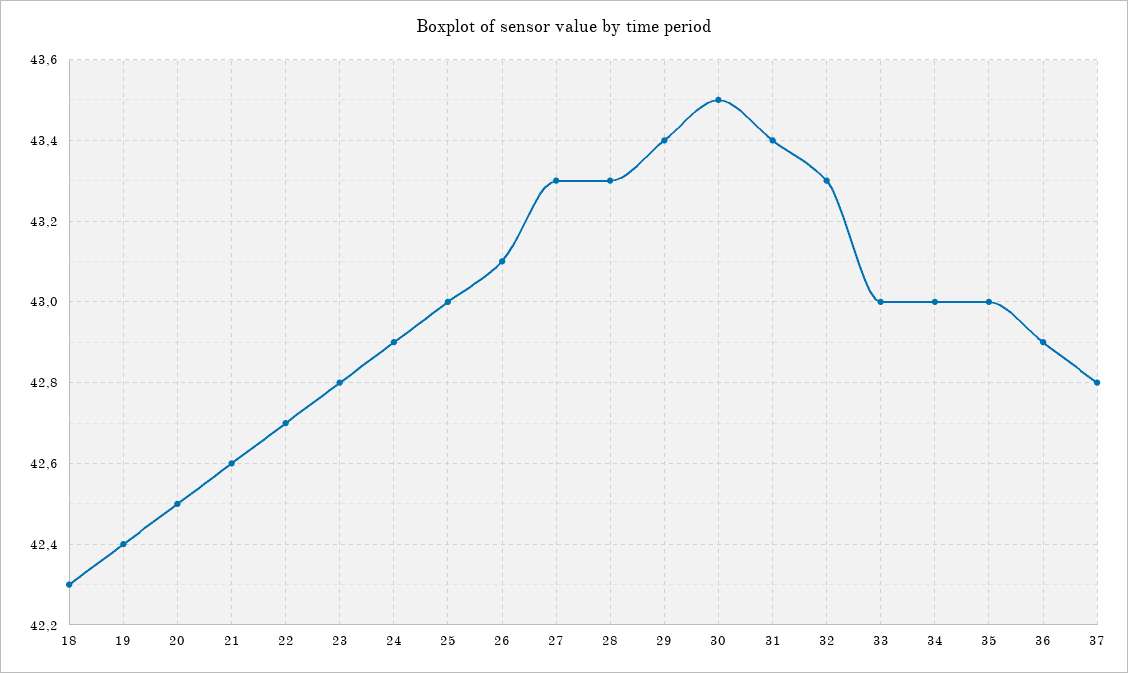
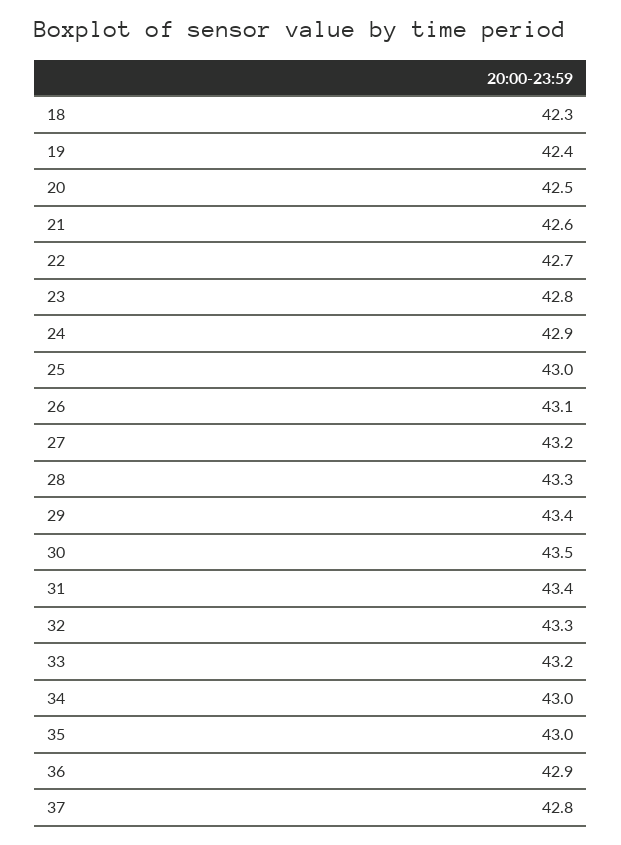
  {
    "18": 42.3,
    "19": 42.4,
    "20": 42.5,
    "21": 42.6,
    "22": 42.7,
    "23": 42.8,
    "24": 42.9,
    "25": 43,
    "26": 43.1,
-   "27": 43.3,
+   "27": 43.2,
    "28": 43.3,
    "29": 43.4,
    "30": 43.5,
    "31": 43.4,
    "32": 43.3,
-   "33": 43,
+   "33": 43.2,
    "34": 43,
    "35": 43,
    "36": 42.9,
    "37": 42.8
  }

